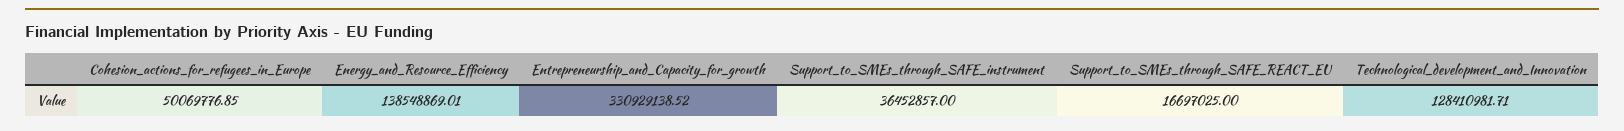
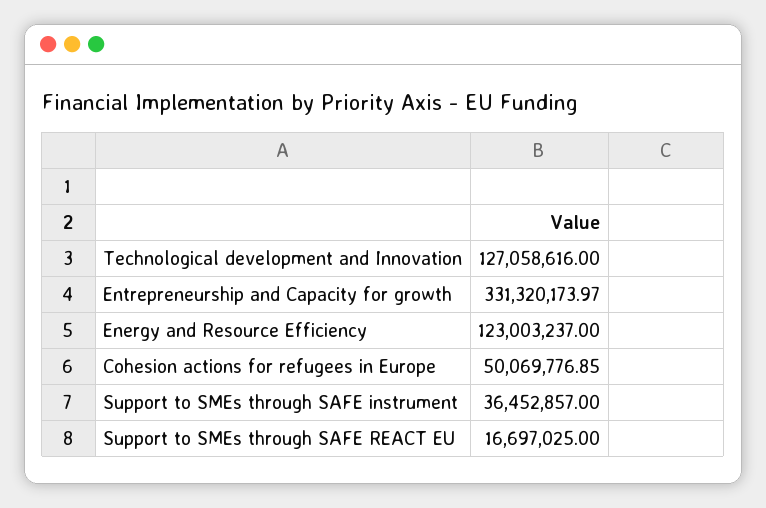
  {
    "Cohesion_actions_for_refugees_in_Europe": 50069776.85,
-   "Energy_and_Resource_Efficiency": 138548869.01,
+   "Energy_and_Resource_Efficiency": 123003237,
-   "Entrepreneurship_and_Capacity_for_growth": 330929138.52,
+   "Entrepreneurship_and_Capacity_for_growth": 331320173.97,
    "Support_to_SMEs_through_SAFE_instrument": 36452857,
    "Support_to_SMEs_through_SAFE_REACT_EU": 16697025,
-   "Technological_development_and_Innovation": 128410981.71
+   "Technological_development_and_Innovation": 127058616
  }

